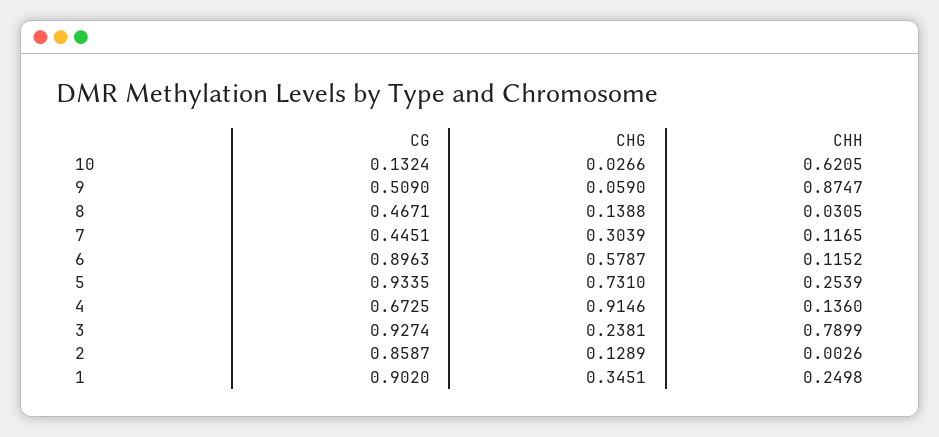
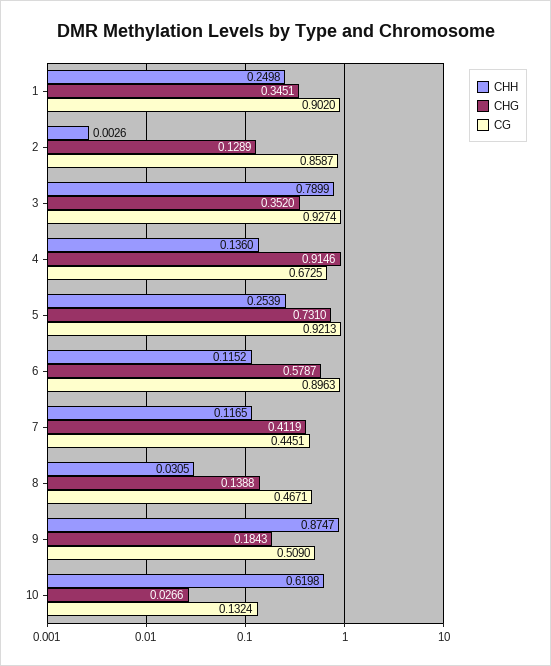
  {
    "CG": {
      "10": 0.1324,
      "9": 0.509,
      "8": 0.4671,
      "7": 0.4451,
      "6": 0.8963,
-     "5": 0.9335,
+     "5": 0.9213,
      "4": 0.6725,
      "3": 0.9274,
      "2": 0.8587,
      "1": 0.902
    },
    "CHG": {
      "10": 0.0266,
-     "9": 0.059,
+     "9": 0.1843,
      "8": 0.1388,
-     "7": 0.3039,
+     "7": 0.4119,
      "6": 0.5787,
      "5": 0.731,
      "4": 0.9146,
-     "3": 0.2381,
+     "3": 0.352,
      "2": 0.1289,
      "1": 0.3451
    },
    "CHH": {
-     "10": 0.6205,
+     "10": 0.6198,
      "9": 0.8747,
      "8": 0.0305,
      "7": 0.1165,
      "6": 0.1152,
      "5": 0.2539,
      "4": 0.136,
      "3": 0.7899,
      "2": 0.0026,
      "1": 0.2498
    }
  }

